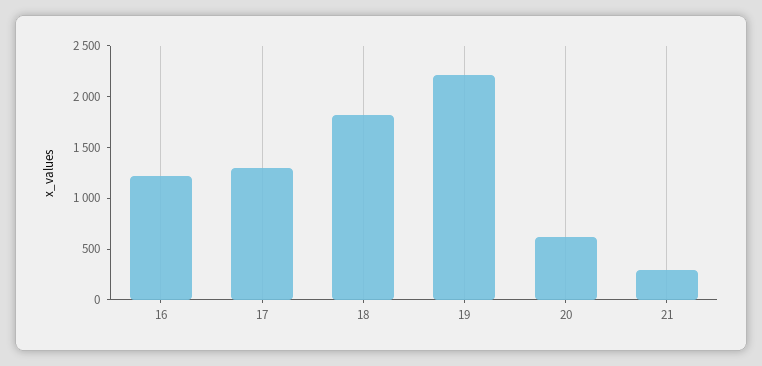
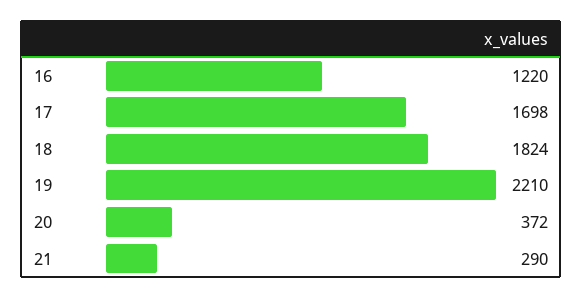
  {
    "16": 1220,
-   "17": 1300,
+   "17": 1698,
    "18": 1824,
    "19": 2210,
-   "20": 600,
+   "20": 372,
    "21": 290
  }

